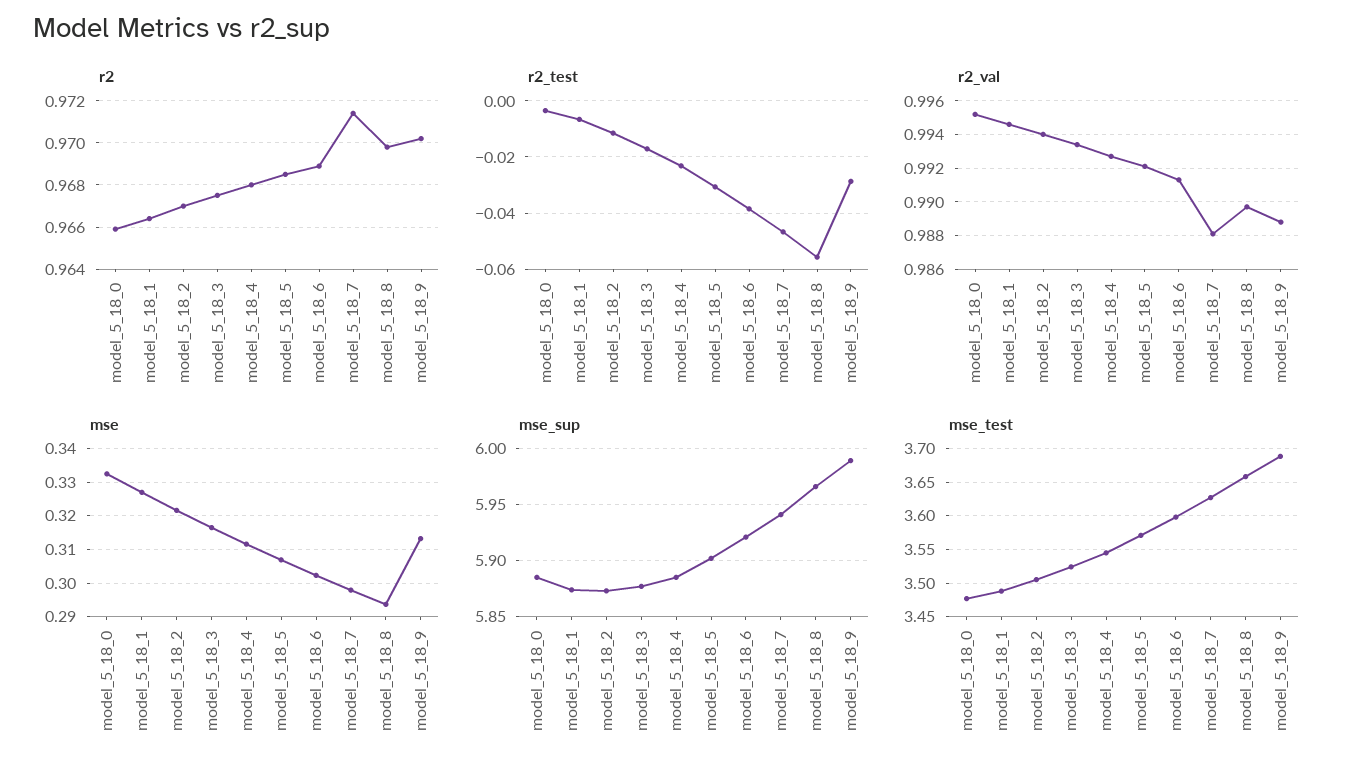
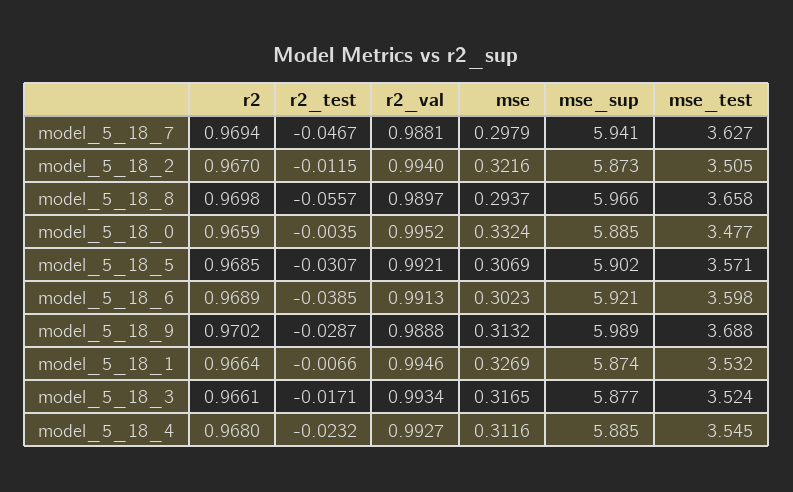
  {
    "r2": {
      "model_5_18_0": 0.9659,
      "model_5_18_1": 0.9664,
      "model_5_18_2": 0.967,
-     "model_5_18_3": 0.9675,
+     "model_5_18_3": 0.9661,
      "model_5_18_4": 0.968,
      "model_5_18_5": 0.9685,
      "model_5_18_6": 0.9689,
-     "model_5_18_7": 0.9715,
+     "model_5_18_7": 0.9694,
      "model_5_18_8": 0.9698,
      "model_5_18_9": 0.9702
    },
    "r2_test": {
      "model_5_18_0": -0.0035,
      "model_5_18_1": -0.0066,
      "model_5_18_2": -0.0115,
      "model_5_18_3": -0.0171,
      "model_5_18_4": -0.0232,
      "model_5_18_5": -0.0307,
      "model_5_18_6": -0.0385,
      "model_5_18_7": -0.0467,
      "model_5_18_8": -0.0557,
      "model_5_18_9": -0.0287
    },
    "r2_val": {
      "model_5_18_0": 0.9952,
      "model_5_18_1": 0.9946,
      "model_5_18_2": 0.994,
      "model_5_18_3": 0.9934,
      "model_5_18_4": 0.9927,
      "model_5_18_5": 0.9921,
      "model_5_18_6": 0.9913,
      "model_5_18_7": 0.9881,
      "model_5_18_8": 0.9897,
      "model_5_18_9": 0.9888
    },
    "mse": {
      "model_5_18_0": 0.3324,
      "model_5_18_1": 0.3269,
      "model_5_18_2": 0.3216,
      "model_5_18_3": 0.3165,
      "model_5_18_4": 0.3116,
      "model_5_18_5": 0.3069,
      "model_5_18_6": 0.3023,
      "model_5_18_7": 0.2979,
      "model_5_18_8": 0.2937,
      "model_5_18_9": 0.3132
    },
    "mse_sup": {
      "model_5_18_0": 5.885,
      "model_5_18_1": 5.874,
      "model_5_18_2": 5.873,
      "model_5_18_3": 5.877,
      "model_5_18_4": 5.885,
      "model_5_18_5": 5.902,
      "model_5_18_6": 5.921,
      "model_5_18_7": 5.941,
      "model_5_18_8": 5.966,
      "model_5_18_9": 5.989
    },
    "mse_test": {
      "model_5_18_0": 3.477,
-     "model_5_18_1": 3.49,
+     "model_5_18_1": 3.532,
      "model_5_18_2": 3.505,
      "model_5_18_3": 3.524,
      "model_5_18_4": 3.545,
      "model_5_18_5": 3.571,
      "model_5_18_6": 3.598,
      "model_5_18_7": 3.627,
      "model_5_18_8": 3.658,
      "model_5_18_9": 3.688
    }
  }

